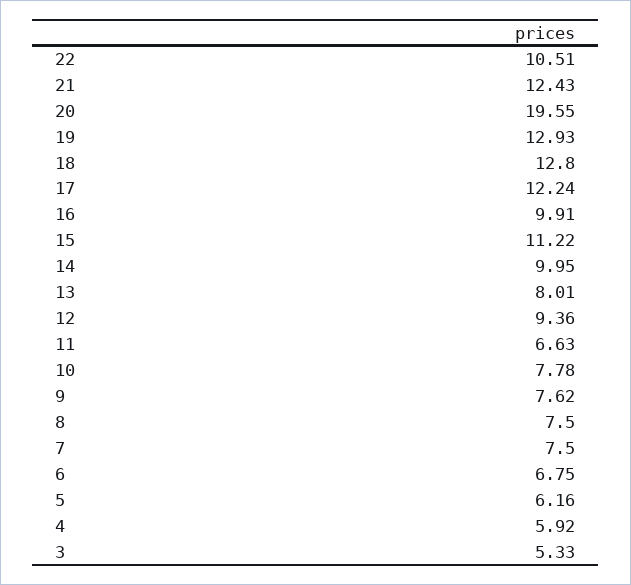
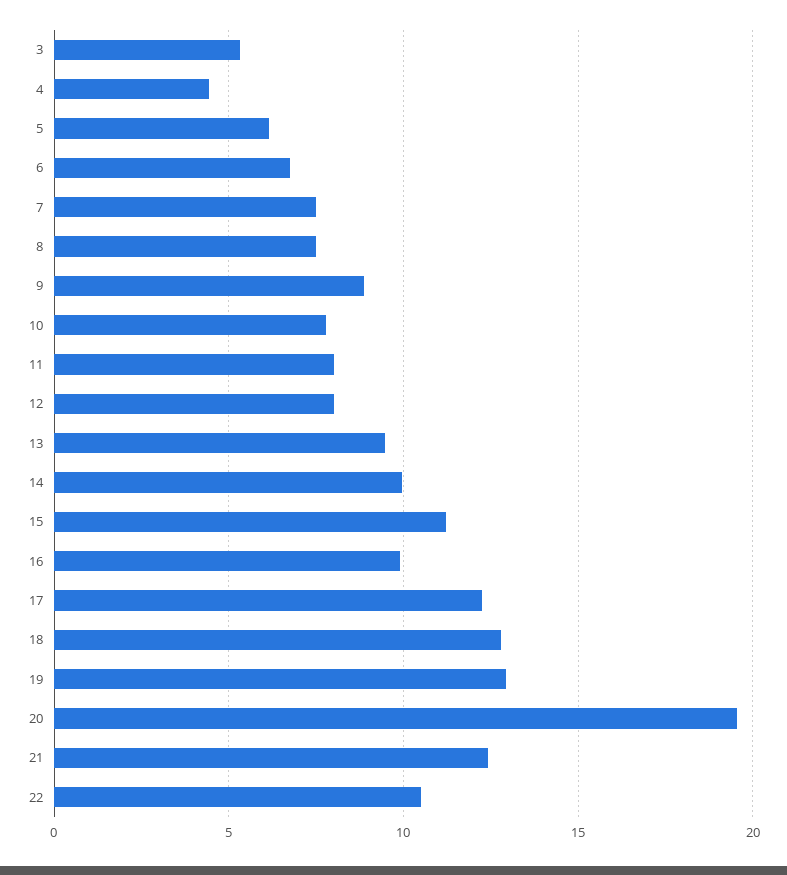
  {
    "22": 10.51,
    "21": 12.43,
    "20": 19.55,
    "19": 12.93,
    "18": 12.8,
    "17": 12.24,
    "16": 9.91,
    "15": 11.22,
    "14": 9.95,
-   "13": 8.01,
+   "13": 9.5,
-   "12": 9.36,
+   "12": 8,
-   "11": 6.63,
+   "11": 8,
    "10": 7.78,
-   "9": 7.62,
+   "9": 9,
    "8": 7.5,
    "7": 7.5,
    "6": 6.75,
    "5": 6.16,
-   "4": 5.92,
+   "4": 4.5,
    "3": 5.33
  }

